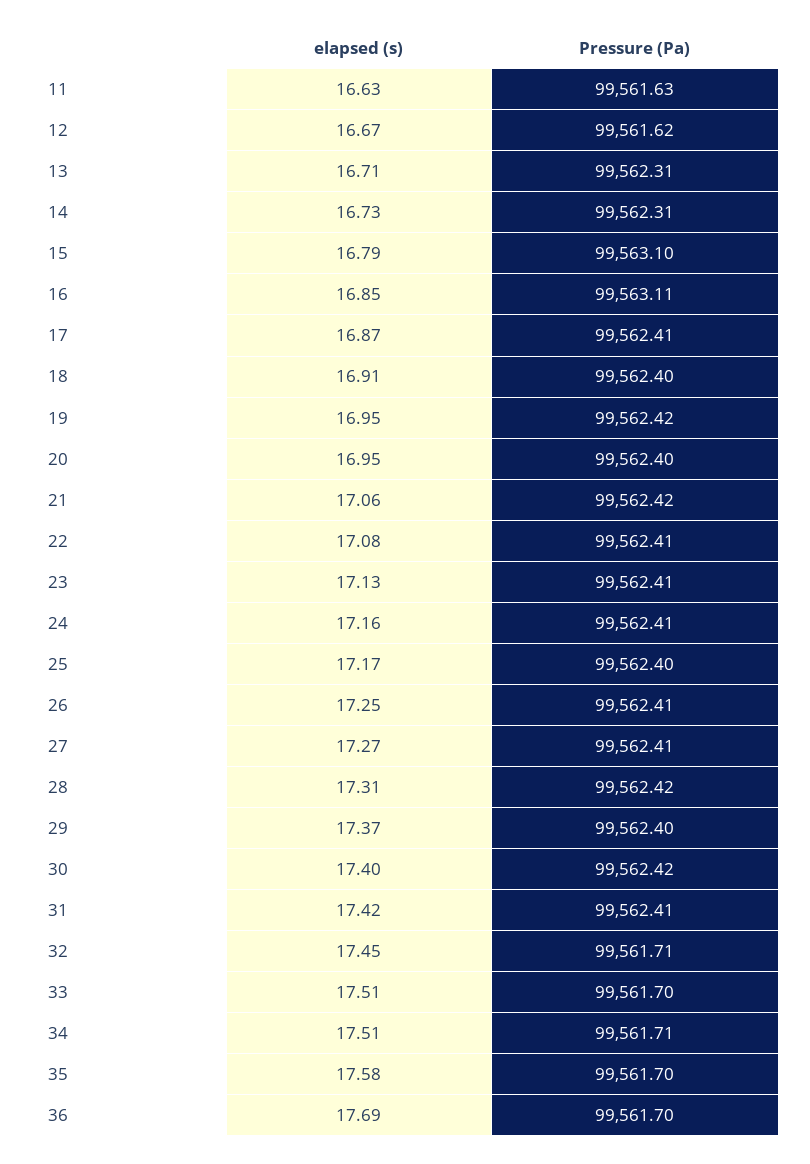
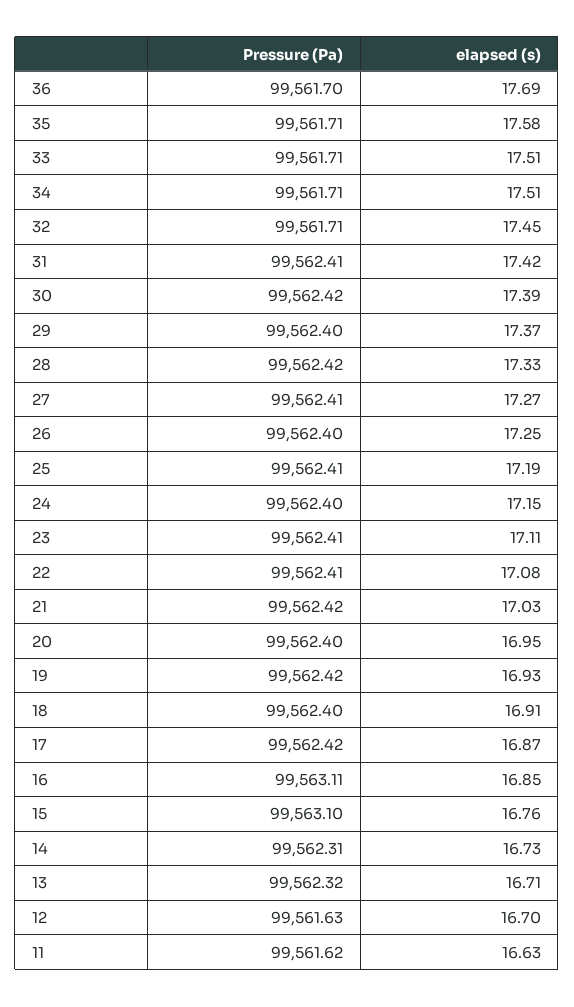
  {
    "elapsed (s)": {
      "11": 16.63,
-     "12": 16.67,
+     "12": 16.7,
      "13": 16.71,
      "14": 16.73,
-     "15": 16.79,
+     "15": 16.76,
      "16": 16.85,
      "17": 16.87,
      "18": 16.91,
-     "19": 16.95,
+     "19": 16.93,
      "20": 16.95,
-     "21": 17.06,
+     "21": 17.03,
      "22": 17.08,
-     "23": 17.13,
+     "23": 17.11,
-     "24": 17.16,
+     "24": 17.15,
-     "25": 17.17,
+     "25": 17.19,
      "26": 17.25,
      "27": 17.27,
-     "28": 17.31,
+     "28": 17.33,
      "29": 17.37,
-     "30": 17.4,
+     "30": 17.39,
      "31": 17.42,
      "32": 17.45,
      "33": 17.51,
      "34": 17.51,
      "35": 17.58,
      "36": 17.69
    },
    "Pressure (Pa)": {
-     "11": 99561.63,
+     "11": 99561.62,
-     "12": 99561.62,
+     "12": 99561.63,
-     "13": 99562.31,
+     "13": 99562.32,
      "14": 99562.31,
      "15": 99563.1,
      "16": 99563.11,
-     "17": 99562.41,
+     "17": 99562.42,
      "18": 99562.4,
      "19": 99562.42,
      "20": 99562.4,
      "21": 99562.42,
      "22": 99562.41,
      "23": 99562.41,
-     "24": 99562.41,
+     "24": 99562.4,
-     "25": 99562.4,
+     "25": 99562.41,
-     "26": 99562.41,
+     "26": 99562.4,
      "27": 99562.41,
      "28": 99562.42,
      "29": 99562.4,
      "30": 99562.42,
      "31": 99562.41,
      "32": 99561.71,
-     "33": 99561.7,
+     "33": 99561.71,
      "34": 99561.71,
-     "35": 99561.7,
+     "35": 99561.71,
      "36": 99561.7
    }
  }

